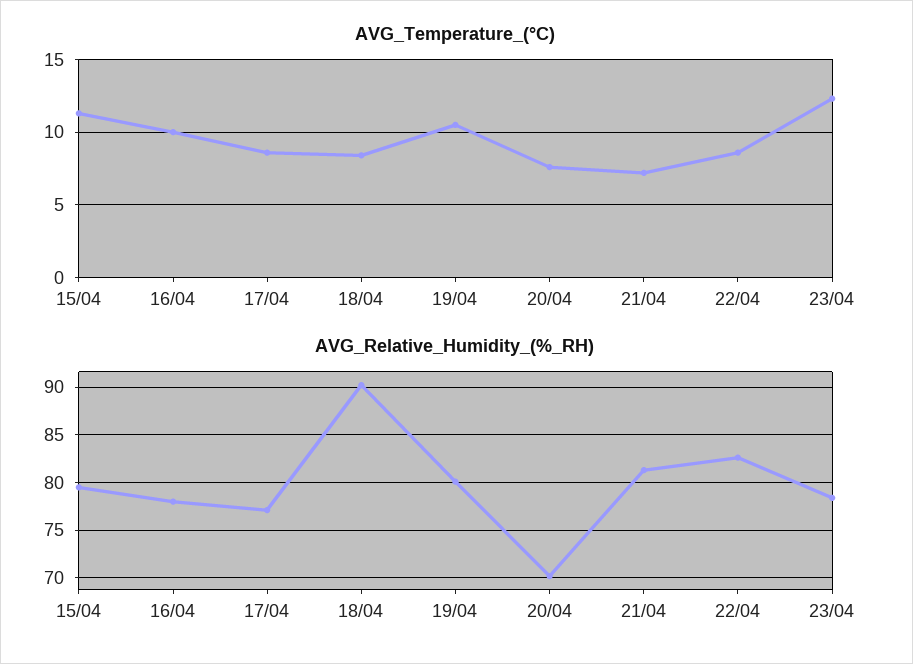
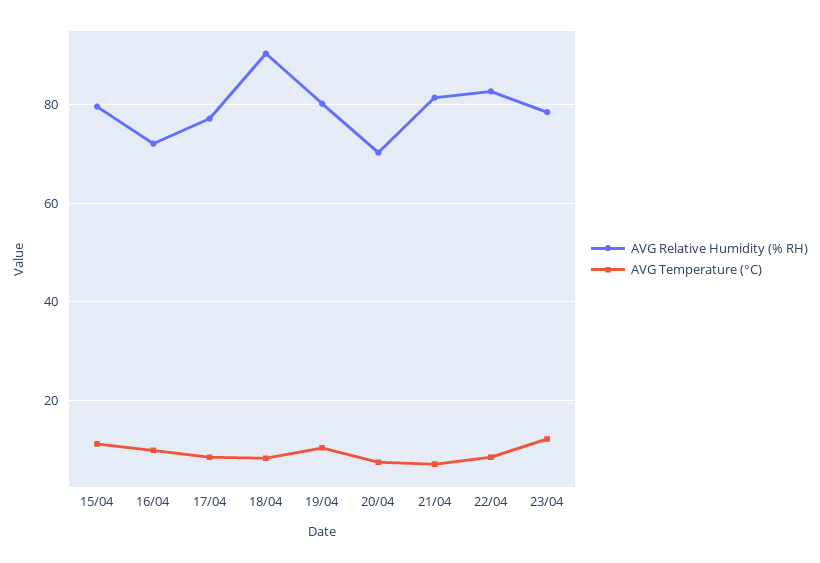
  {
    "AVG_Temperature_(°C)": {
      "15/04": 11.5,
      "16/04": 10,
      "17/04": 8.5,
      "18/04": 8.5,
      "19/04": 10.5,
      "20/04": 7.5,
      "21/04": 7,
      "22/04": 8.5,
      "23/04": 12.5
    },
    "AVG_Relative_Humidity_(%_RH)": {
      "15/04": 80,
-     "16/04": 78,
+     "16/04": 72,
      "17/04": 77,
      "18/04": 90,
      "19/04": 80,
      "20/04": 70,
      "21/04": 81,
      "22/04": 83,
      "23/04": 78
    }
  }

